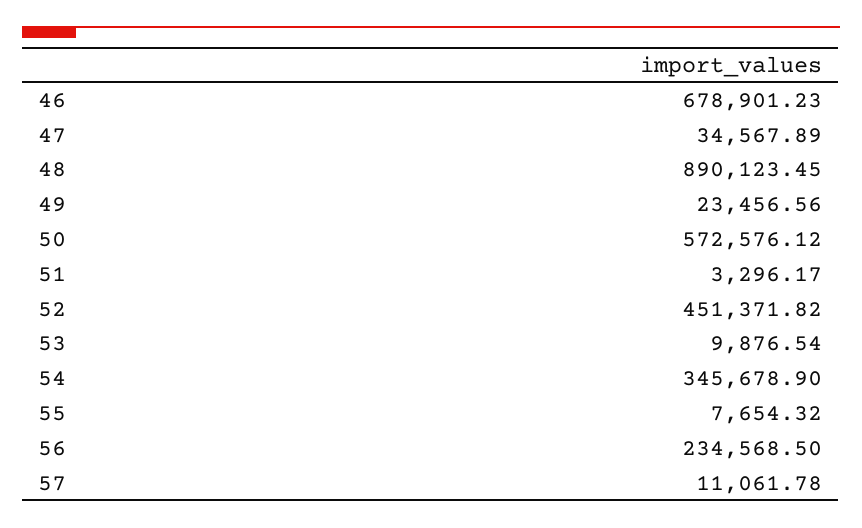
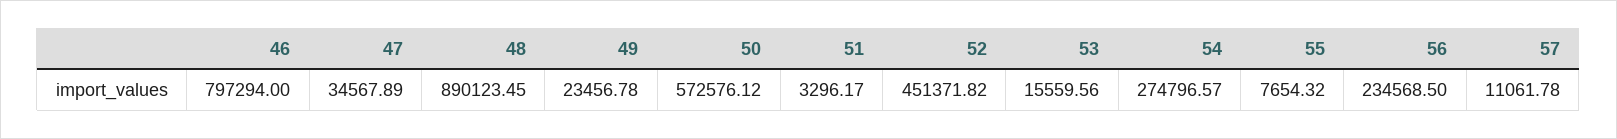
  {
-   "46": 678901.23,
+   "46": 797294,
    "47": 34567.89,
    "48": 890123.45,
-   "49": 23456.56,
+   "49": 23456.78,
    "50": 572576.12,
    "51": 3296.17,
    "52": 451371.82,
-   "53": 9876.54,
+   "53": 15559.56,
-   "54": 345678.9,
+   "54": 274796.57,
    "55": 7654.32,
    "56": 234568.5,
    "57": 11061.78
  }

